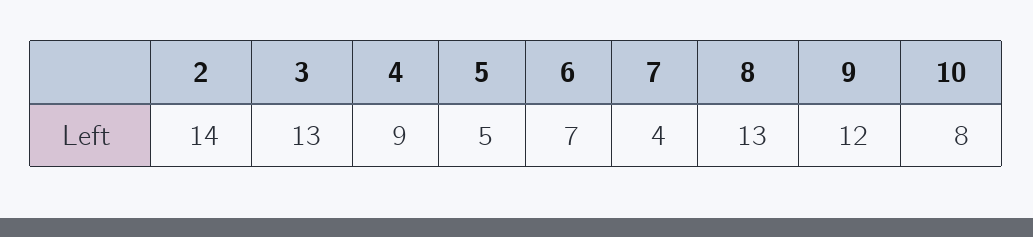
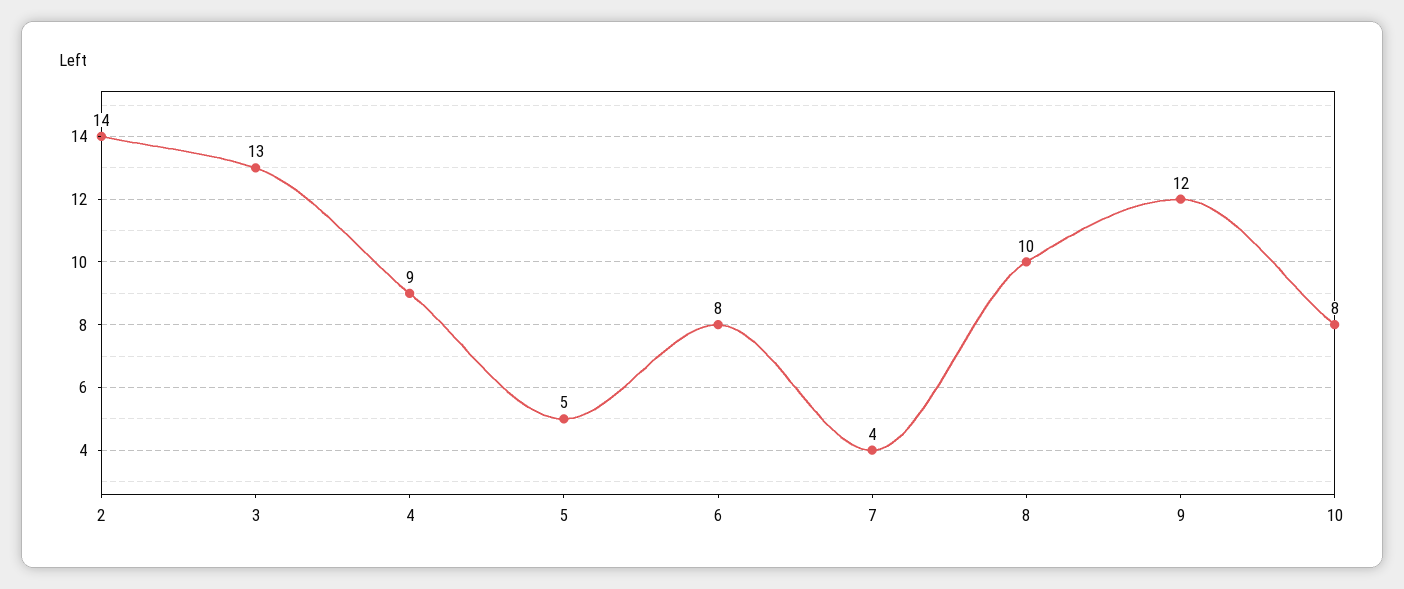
  {
    "2": 14,
    "3": 13,
    "4": 9,
    "5": 5,
-   "6": 7,
+   "6": 8,
    "7": 4,
-   "8": 13,
+   "8": 10,
    "9": 12,
    "10": 8
  }

